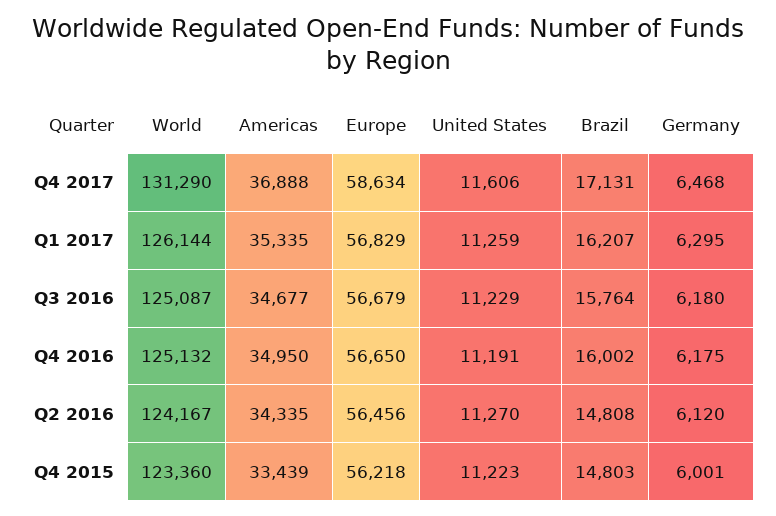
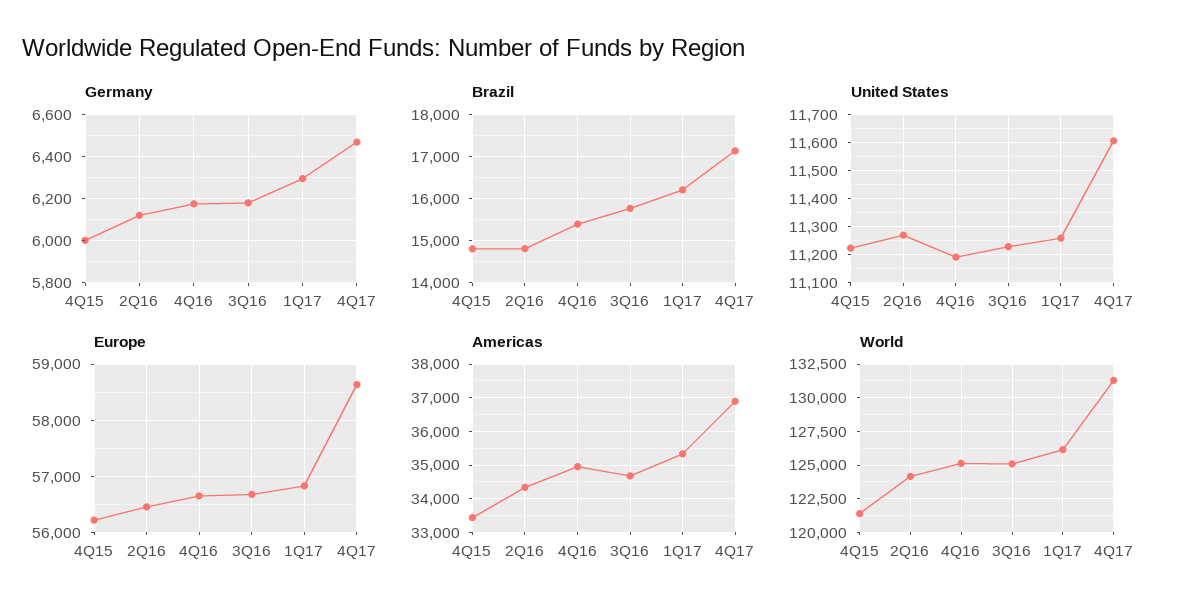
  {
    "World": {
      "Q4 2017": 131290,
      "Q1 2017": 126144,
      "Q3 2016": 125087,
      "Q4 2016": 125132,
      "Q2 2016": 124167,
-     "Q4 2015": 123360
+     "Q4 2015": 121500
    },
    "Americas": {
      "Q4 2017": 36888,
      "Q1 2017": 35335,
      "Q3 2016": 34677,
      "Q4 2016": 34950,
      "Q2 2016": 34335,
      "Q4 2015": 33439
    },
    "Europe": {
      "Q4 2017": 58634,
      "Q1 2017": 56829,
      "Q3 2016": 56679,
      "Q4 2016": 56650,
      "Q2 2016": 56456,
      "Q4 2015": 56218
    },
    "United States": {
      "Q4 2017": 11606,
      "Q1 2017": 11259,
      "Q3 2016": 11229,
      "Q4 2016": 11191,
      "Q2 2016": 11270,
      "Q4 2015": 11223
    },
    "Brazil": {
      "Q4 2017": 17131,
      "Q1 2017": 16207,
      "Q3 2016": 15764,
-     "Q4 2016": 16002,
+     "Q4 2016": 15400,
      "Q2 2016": 14808,
      "Q4 2015": 14803
    },
    "Germany": {
      "Q4 2017": 6468,
      "Q1 2017": 6295,
      "Q3 2016": 6180,
      "Q4 2016": 6175,
      "Q2 2016": 6120,
      "Q4 2015": 6001
    }
  }

